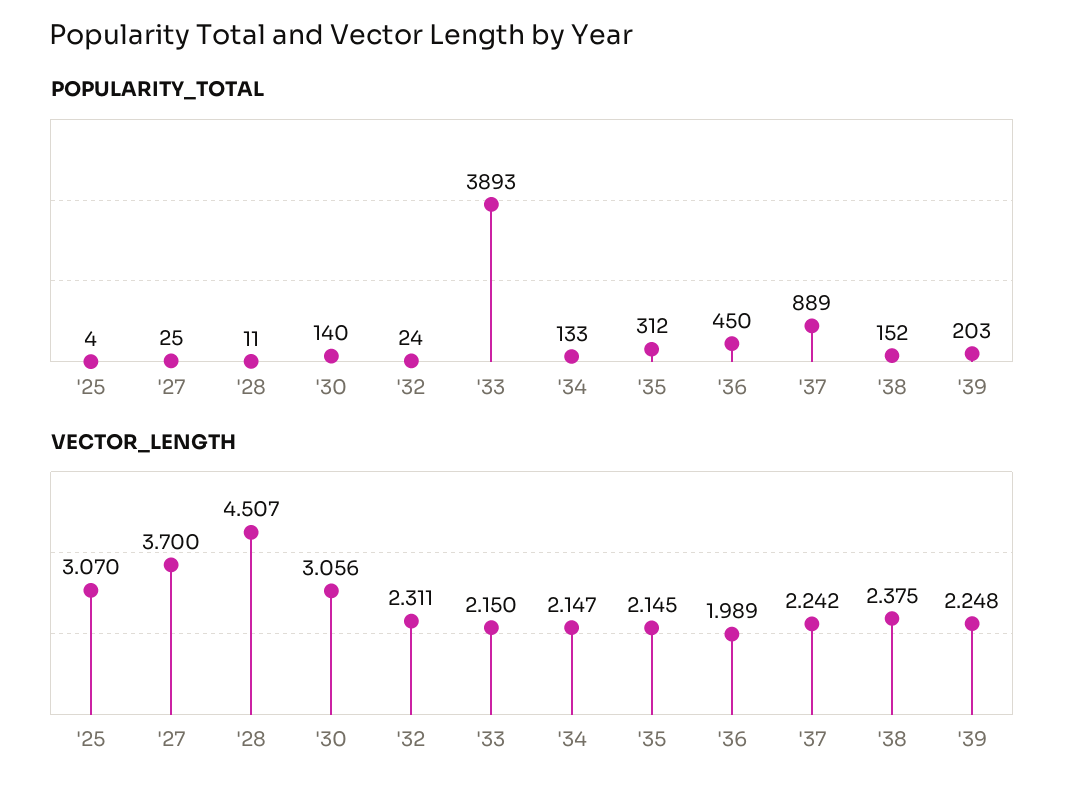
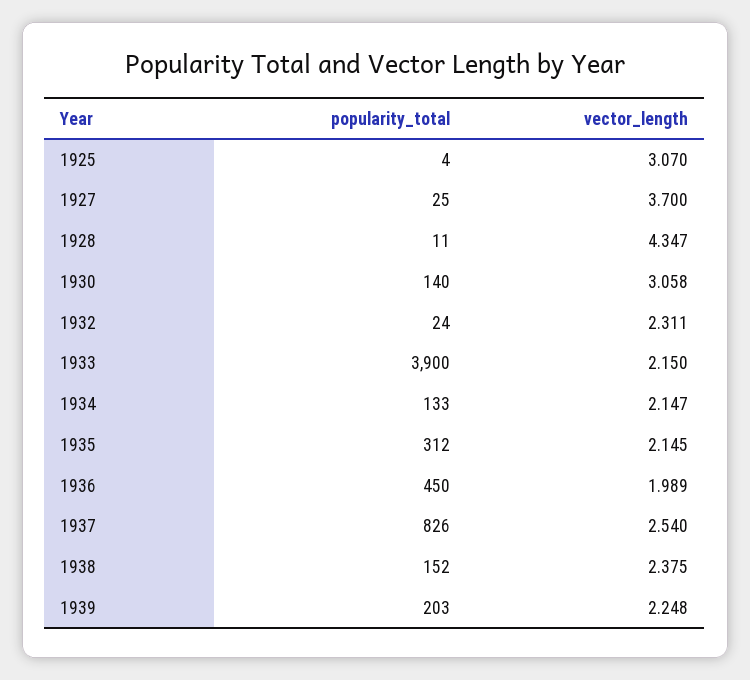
  {
    "POPULARITY_TOTAL": {
      "'25": 4,
      "'27": 25,
      "'28": 11,
      "'30": 140,
      "'32": 24,
-     "'33": 3893,
+     "'33": 3900,
      "'34": 133,
      "'35": 312,
      "'36": 450,
-     "'37": 889,
+     "'37": 826,
      "'38": 152,
      "'39": 203
    },
    "VECTOR_LENGTH": {
      "'25": 3.07,
      "'27": 3.7,
-     "'28": 4.507,
+     "'28": 4.347,
-     "'30": 3.056,
+     "'30": 3.058,
      "'32": 2.311,
      "'33": 2.15,
      "'34": 2.147,
      "'35": 2.145,
      "'36": 1.989,
-     "'37": 2.242,
+     "'37": 2.54,
      "'38": 2.375,
      "'39": 2.248
    }
  }

